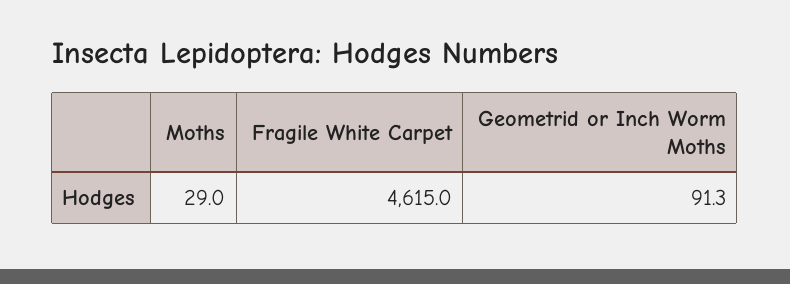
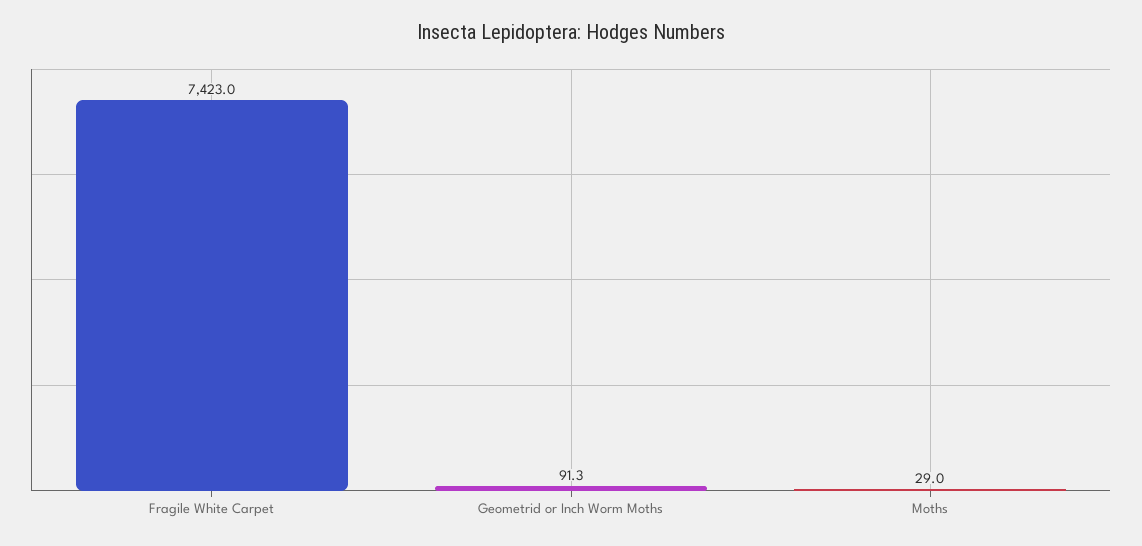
  {
    "Moths": 29,
-   "Fragile White Carpet": 4615,
+   "Fragile White Carpet": 7423,
    "Geometrid or Inch Worm Moths": 91.3
  }

